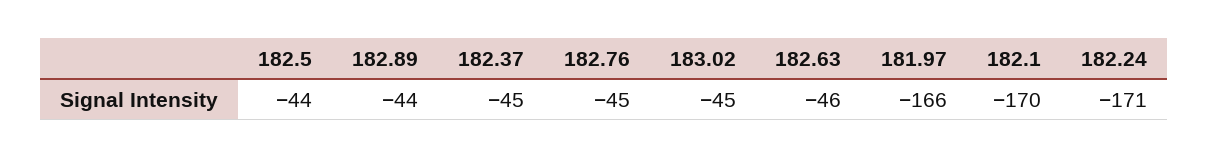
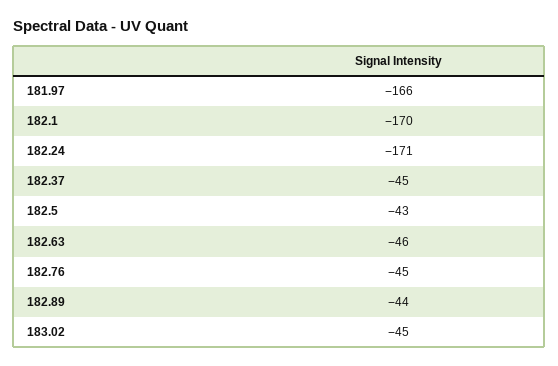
  {
-   "182.5": -44,
+   "182.5": -43,
    "182.89": -44,
    "182.37": -45,
    "182.76": -45,
    "183.02": -45,
    "182.63": -46,
    "181.97": -166,
    "182.1": -170,
    "182.24": -171
  }

